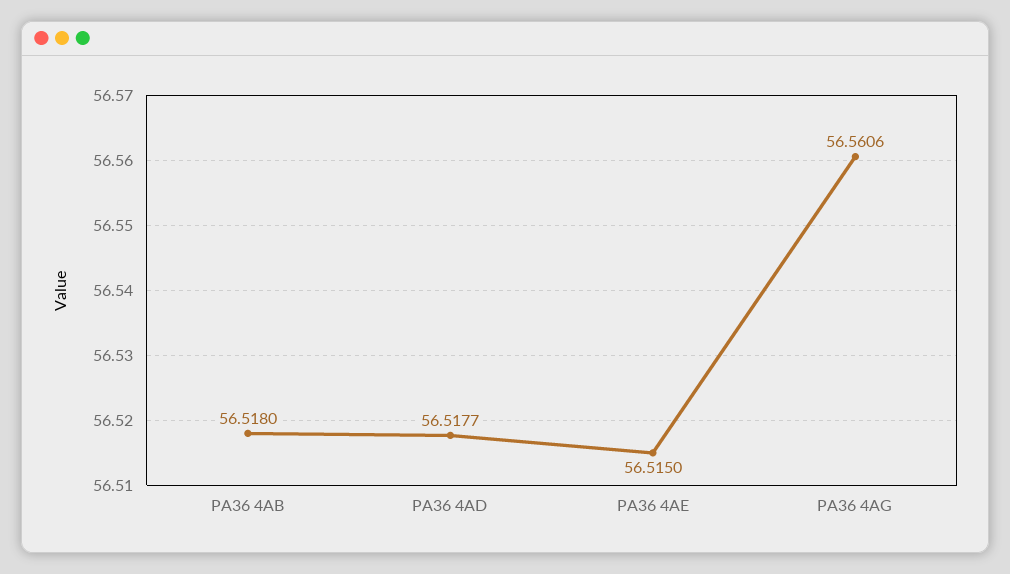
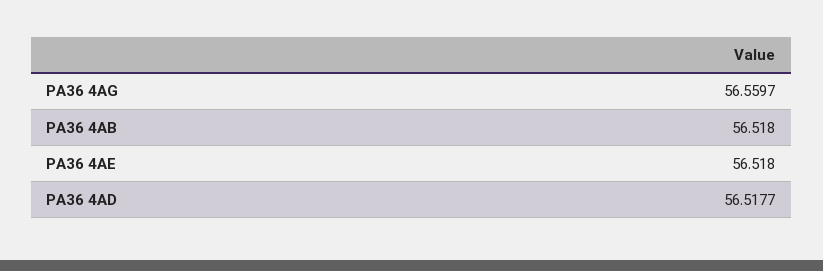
  {
    "PA36 4AB": 56.518,
    "PA36 4AD": 56.5177,
-   "PA36 4AE": 56.515,
+   "PA36 4AE": 56.518,
-   "PA36 4AG": 56.5606
+   "PA36 4AG": 56.5597
  }

